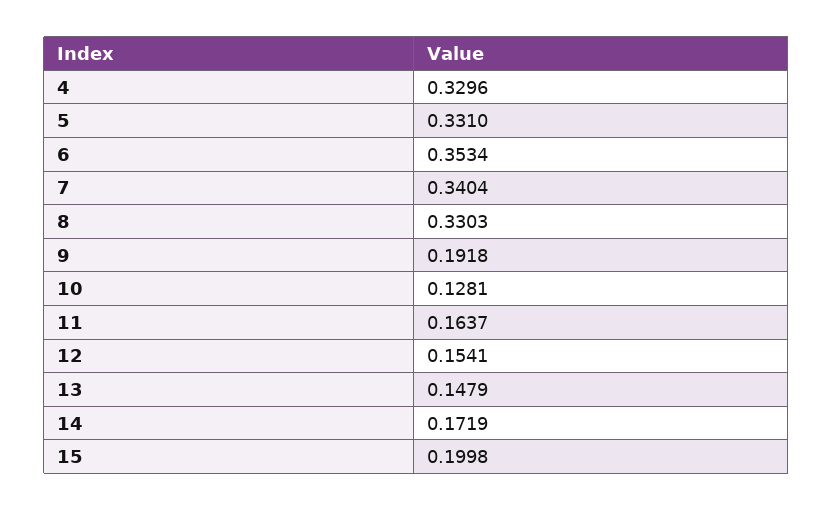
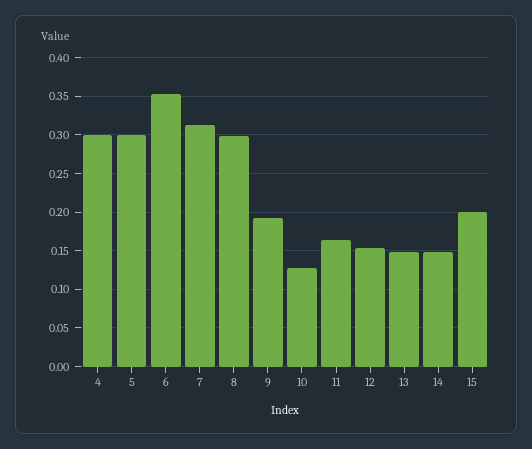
  {
-   "4": 0.3296,
+   "4": 0.3,
-   "5": 0.331,
+   "5": 0.3,
    "6": 0.3534,
-   "7": 0.3404,
+   "7": 0.31,
-   "8": 0.3303,
+   "8": 0.3,
    "9": 0.1918,
    "10": 0.1281,
    "11": 0.1637,
    "12": 0.1541,
    "13": 0.1479,
-   "14": 0.1719,
+   "14": 0.15,
    "15": 0.1998
  }

